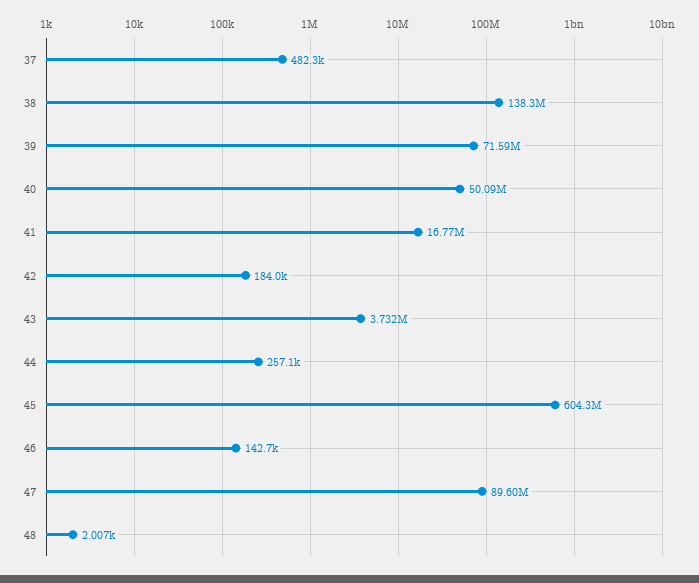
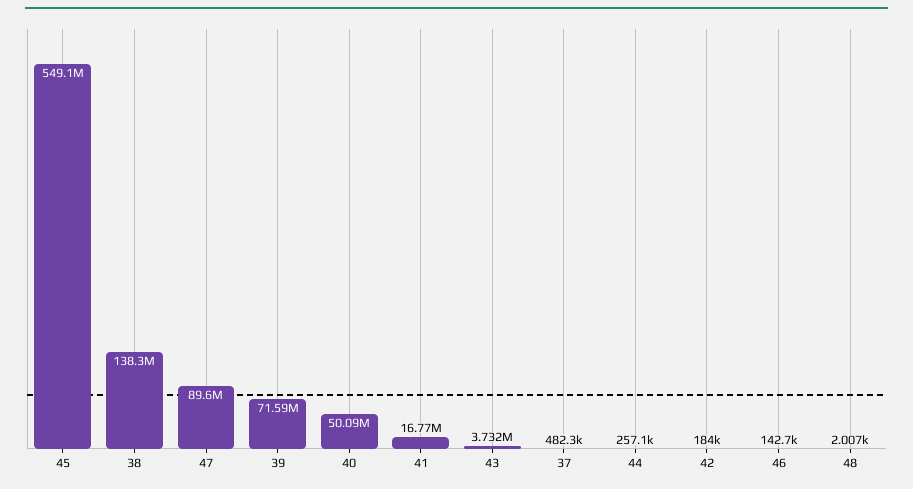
  {
    "37": 482300,
    "38": 138300000,
    "39": 71590000,
    "40": 50090000,
    "41": 16770000,
    "42": 184000,
    "43": 3732000,
    "44": 257100,
-   "45": 604300000,
+   "45": 549100000,
    "46": 142700,
    "47": 89600000,
    "48": 2007
  }

